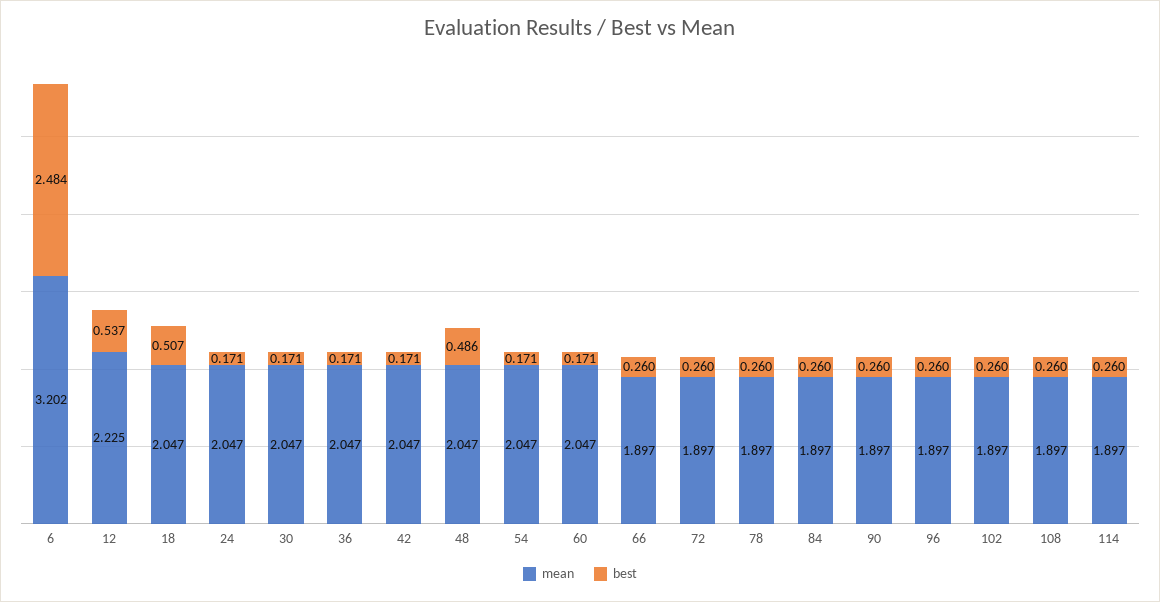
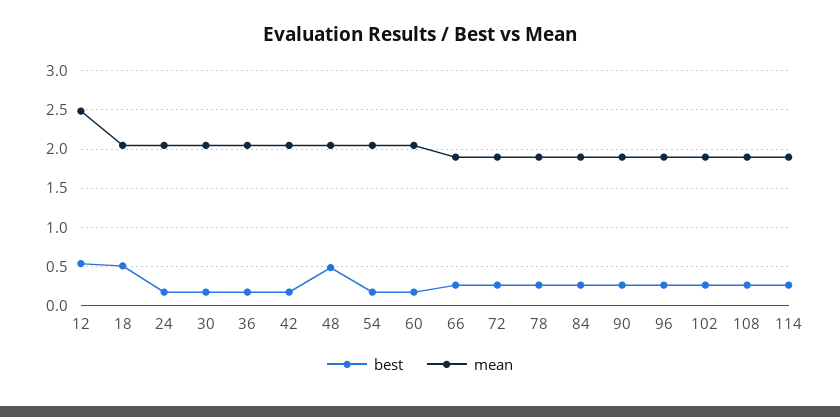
  {
    "mean": {
-     "6": 3.202,
-     "12": 2.225,
+     "12": 2.5,
      "18": 2.047,
      "24": 2.047,
      "30": 2.047,
      "36": 2.047,
      "42": 2.047,
      "48": 2.047,
      "54": 2.047,
      "60": 2.047,
      "66": 1.897,
      "72": 1.897,
      "78": 1.897,
      "84": 1.897,
      "90": 1.897,
      "96": 1.897,
      "102": 1.897,
      "108": 1.897,
      "114": 1.897
    },
    "best": {
-     "6": 2.484,
      "12": 0.537,
      "18": 0.507,
      "24": 0.171,
      "30": 0.171,
      "36": 0.171,
      "42": 0.171,
      "48": 0.486,
      "54": 0.171,
      "60": 0.171,
      "66": 0.26,
      "72": 0.26,
      "78": 0.26,
      "84": 0.26,
      "90": 0.26,
      "96": 0.26,
      "102": 0.26,
      "108": 0.26,
      "114": 0.26
    }
  }

